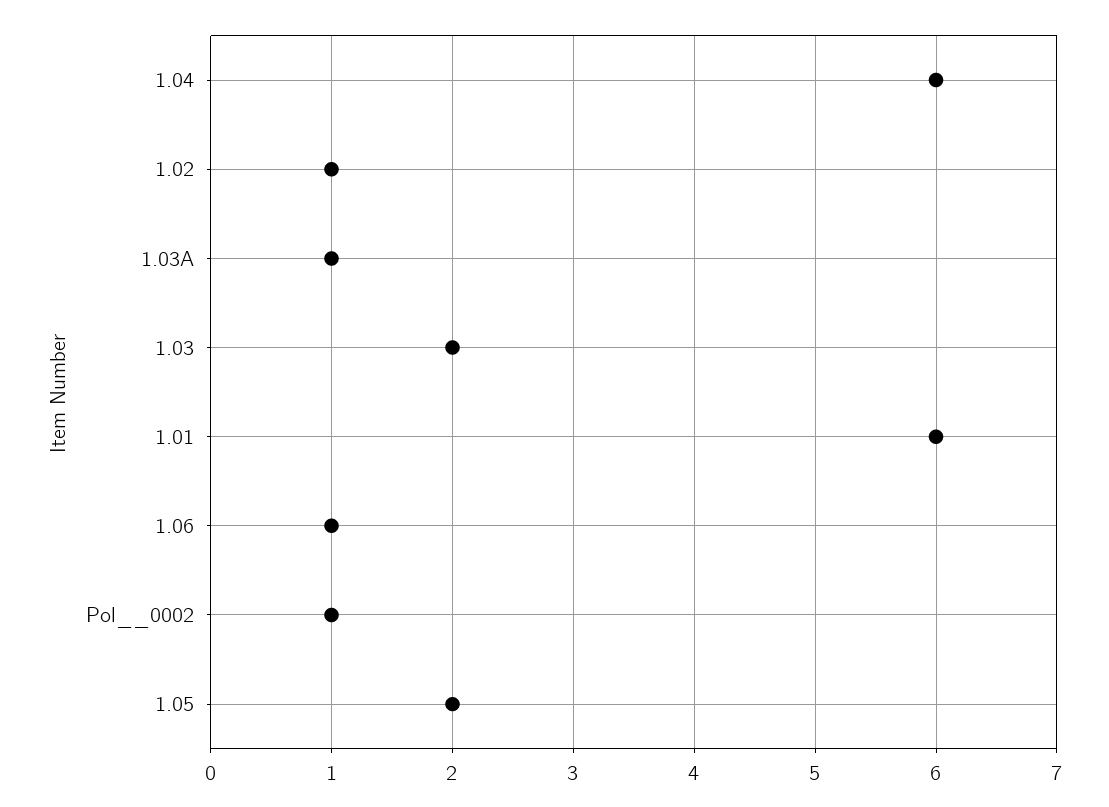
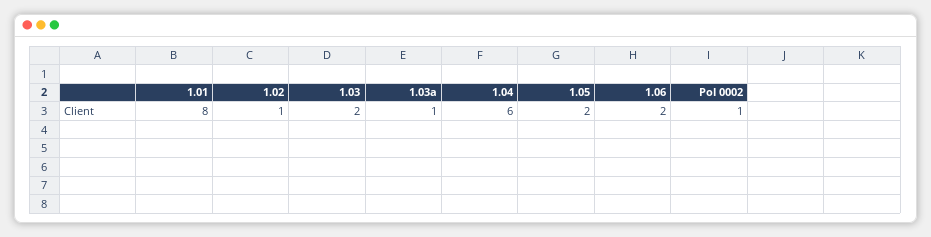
  {
    "1.04": 6,
    "1.02": 1,
    "1.03A": 1,
    "1.03": 2,
-   "1.01": 6,
+   "1.01": 8,
-   "1.06": 1,
+   "1.06": 2,
    "Pol__0002": 1,
    "1.05": 2
  }

